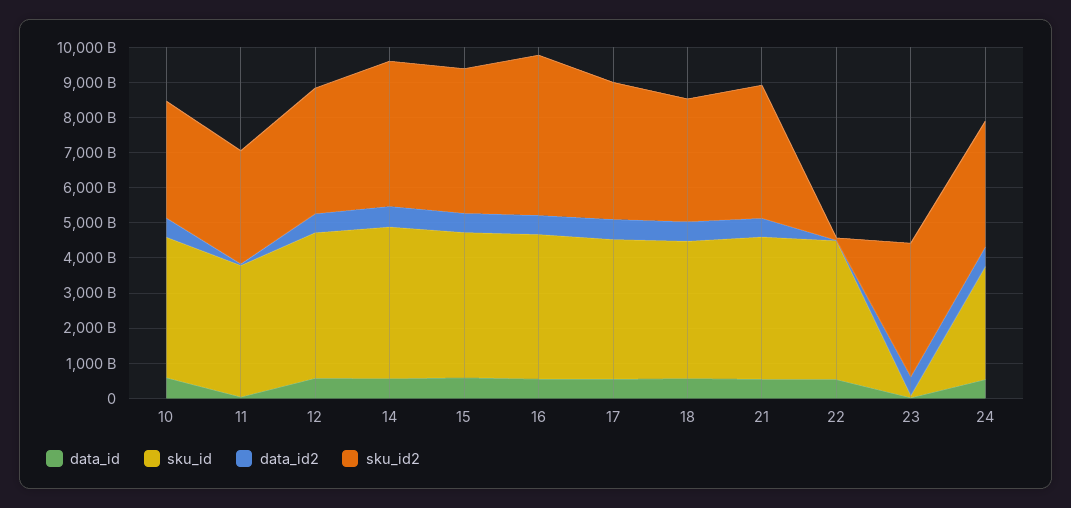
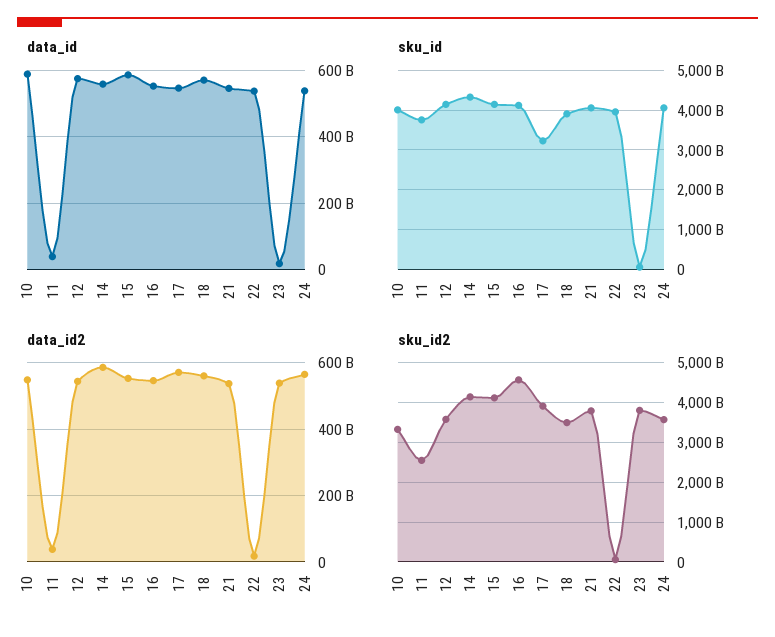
  {
    "data_id": {
      "10": 580000000000,
      "11": 40000000000,
      "12": 580000000000,
      "14": 560000000000,
      "15": 580000000000,
      "16": 560000000000,
      "17": 540000000000,
      "18": 580000000000,
      "21": 540000000000,
      "22": 540000000000,
      "23": 20000000000,
      "24": 540000000000
    },
    "sku_id": {
      "10": 4000000000000,
      "11": 3800000000000,
      "12": 4200000000000,
      "14": 4400000000000,
      "15": 4200000000000,
      "16": 4200000000000,
-     "17": 4000000000000,
+     "17": 3200000000000,
      "18": 4000000000000,
      "21": 4000000000000,
      "22": 4000000000000,
      "23": 0,
-     "24": 3250000000000
+     "24": 4000000000000
    },
    "data_id2": {
      "10": 540000000000,
      "11": 40000000000,
      "12": 540000000000,
      "14": 580000000000,
      "15": 560000000000,
      "16": 540000000000,
      "17": 580000000000,
      "18": 560000000000,
      "21": 540000000000,
      "22": 20000000000,
      "23": 540000000000,
      "24": 560000000000
    },
    "sku_id2": {
      "10": 3400000000000,
-     "11": 3250000000000,
+     "11": 2600000000000,
      "12": 3600000000000,
      "14": 4200000000000,
      "15": 4200000000000,
      "16": 4600000000000,
      "17": 4000000000000,
      "18": 3400000000000,
      "21": 3800000000000,
      "22": 0,
      "23": 3800000000000,
      "24": 3600000000000
    }
  }

